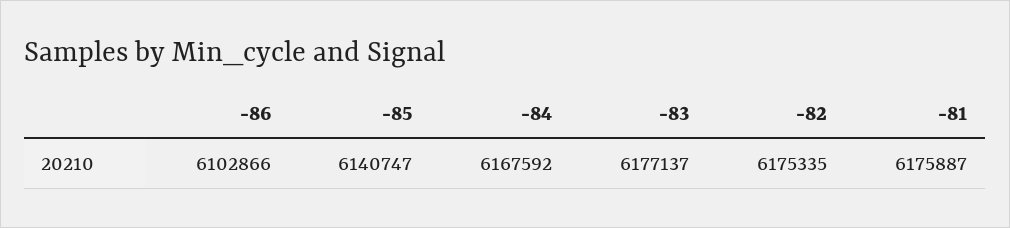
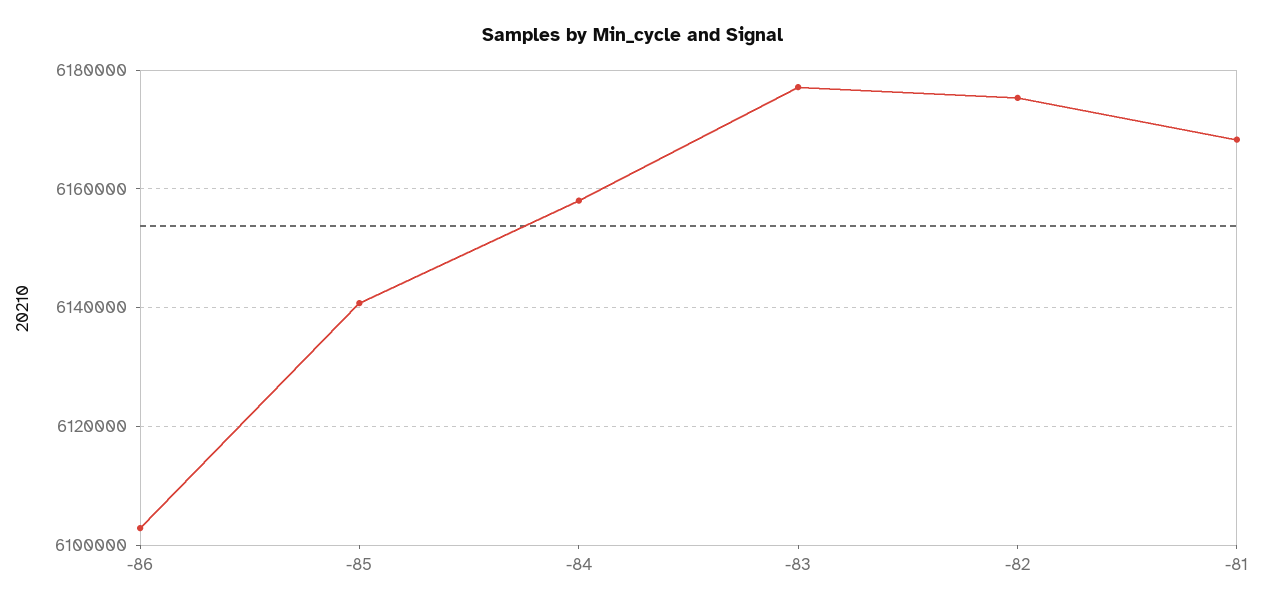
  {
    "-86": 6102866,
    "-85": 6140747,
-   "-84": 6167592,
+   "-84": 6158000,
    "-83": 6177137,
    "-82": 6175335,
-   "-81": 6175887
+   "-81": 6168000
  }

